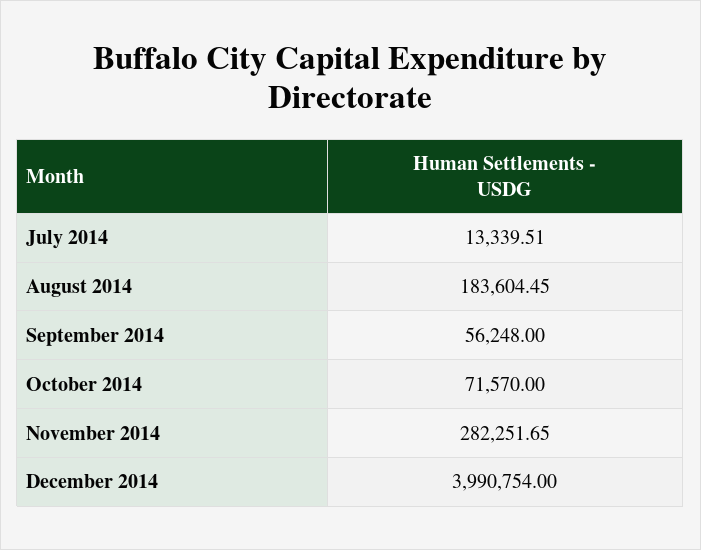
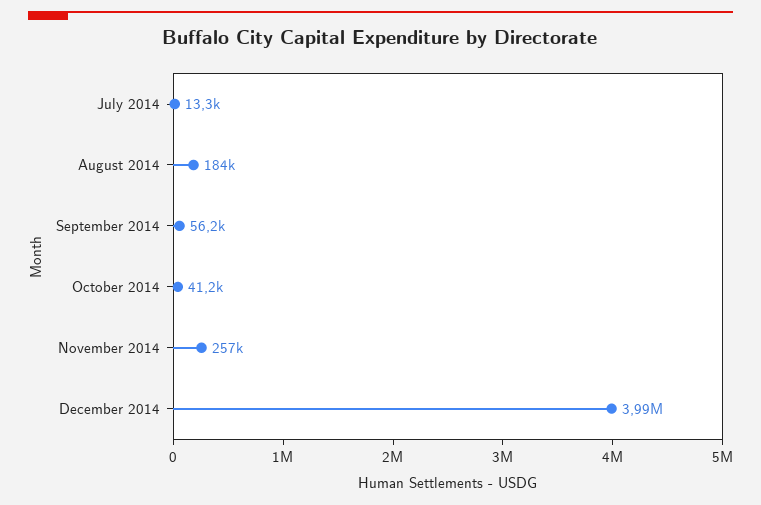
  {
    "July 2014": 13339.51,
    "August 2014": 183604.45,
    "September 2014": 56248,
-   "October 2014": 71570,
+   "October 2014": 41200,
-   "November 2014": 282251.65,
+   "November 2014": 257000,
    "December 2014": 3990754
  }

